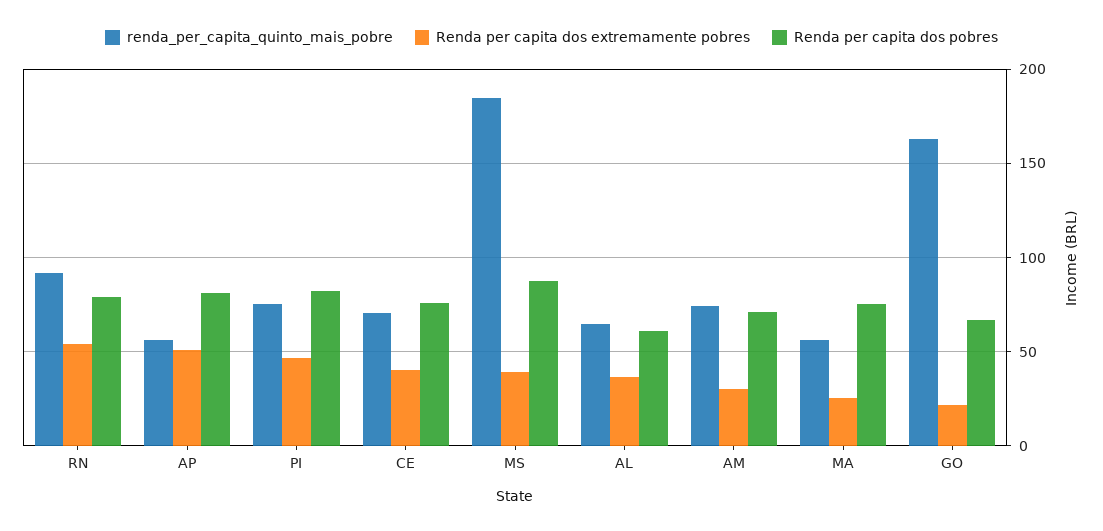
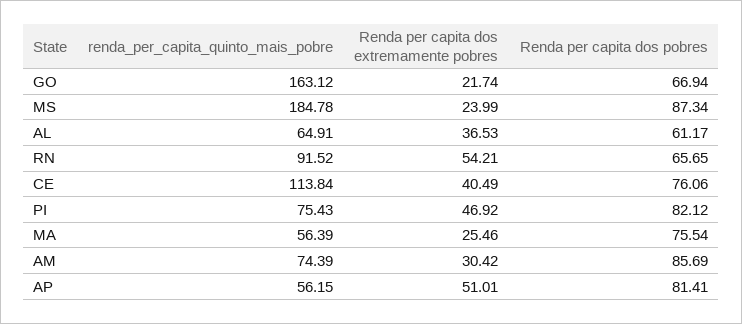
  {
    "renda_per_capita_quinto_mais_pobre": {
      "RN": 91.52,
      "AP": 56.15,
      "PI": 75.43,
-     "CE": 70,
+     "CE": 113.84,
      "MS": 184.78,
      "AL": 64.91,
      "AM": 74.39,
      "MA": 56.39,
      "GO": 163.12
    },
    "Renda per capita dos extremamente pobres": {
      "RN": 54.21,
      "AP": 51.01,
      "PI": 46.92,
      "CE": 40.49,
-     "MS": 40,
+     "MS": 23.99,
      "AL": 36.53,
      "AM": 30.42,
      "MA": 25.46,
      "GO": 21.74
    },
    "Renda per capita dos pobres": {
-     "RN": 80,
+     "RN": 65.65,
      "AP": 81.41,
      "PI": 82.12,
      "CE": 76.06,
      "MS": 87.34,
      "AL": 61.17,
-     "AM": 70,
+     "AM": 85.69,
      "MA": 75.54,
      "GO": 66.94
    }
  }

